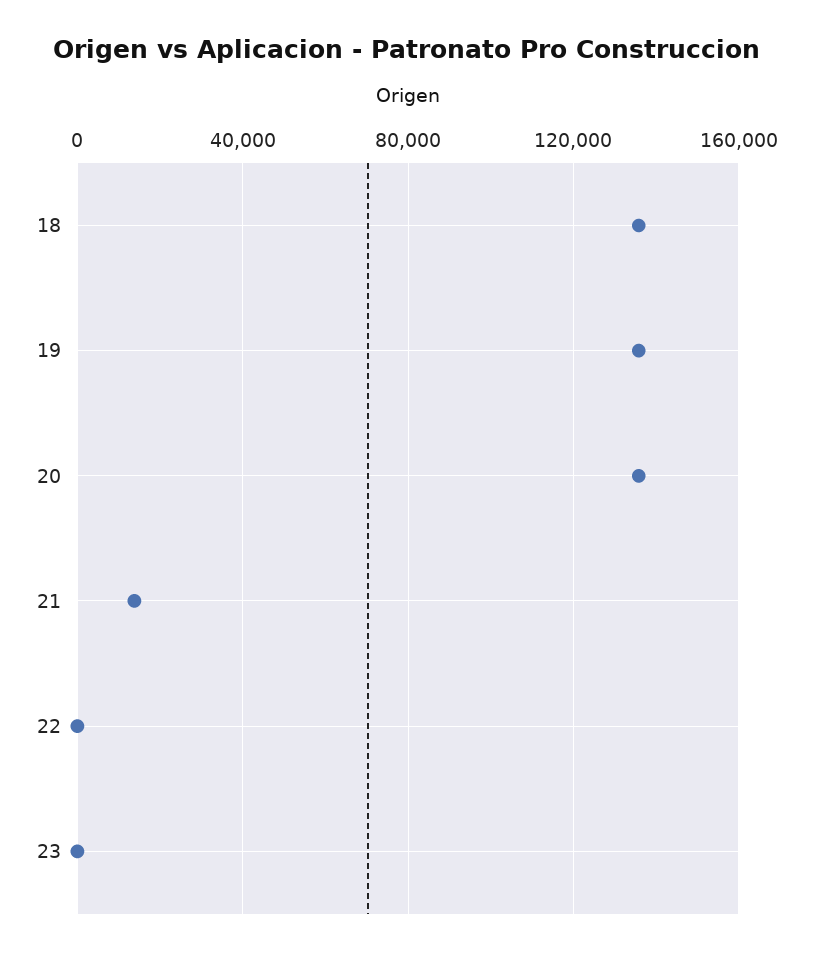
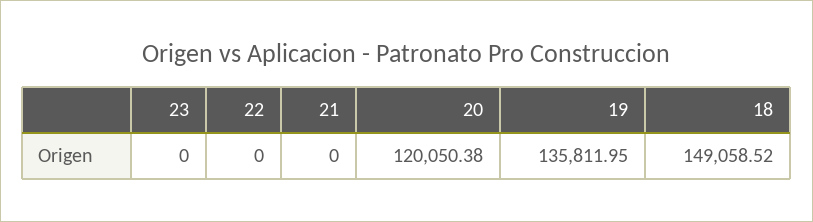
  {
-   "18": 135000,
+   "18": 149058.52,
    "19": 135811.95,
-   "20": 135000,
+   "20": 120050.38,
-   "21": 15000,
+   "21": 0,
    "22": 0,
    "23": 0
  }

